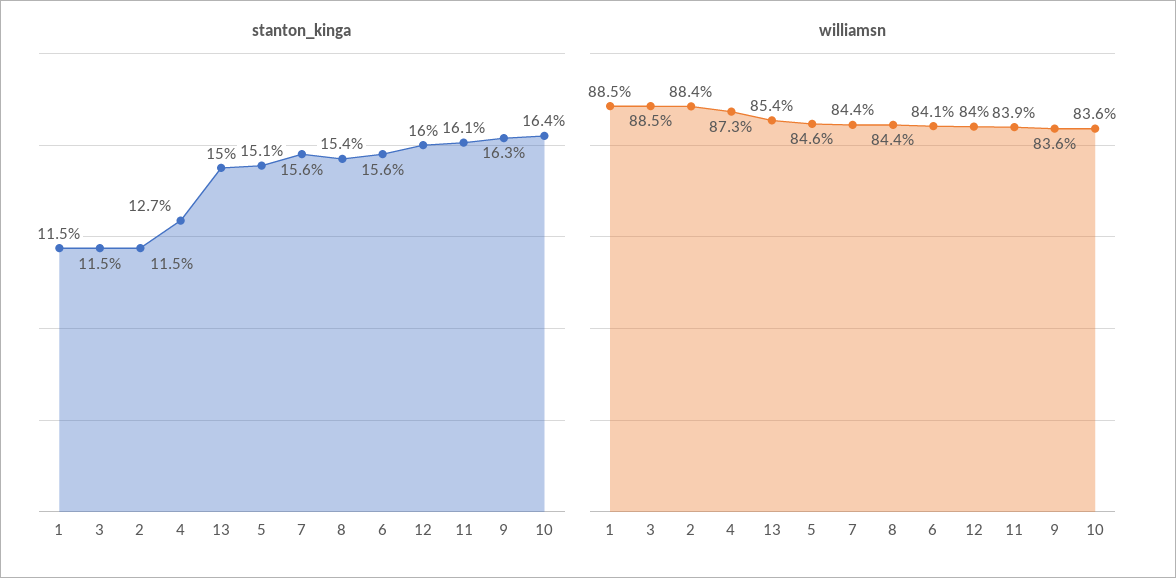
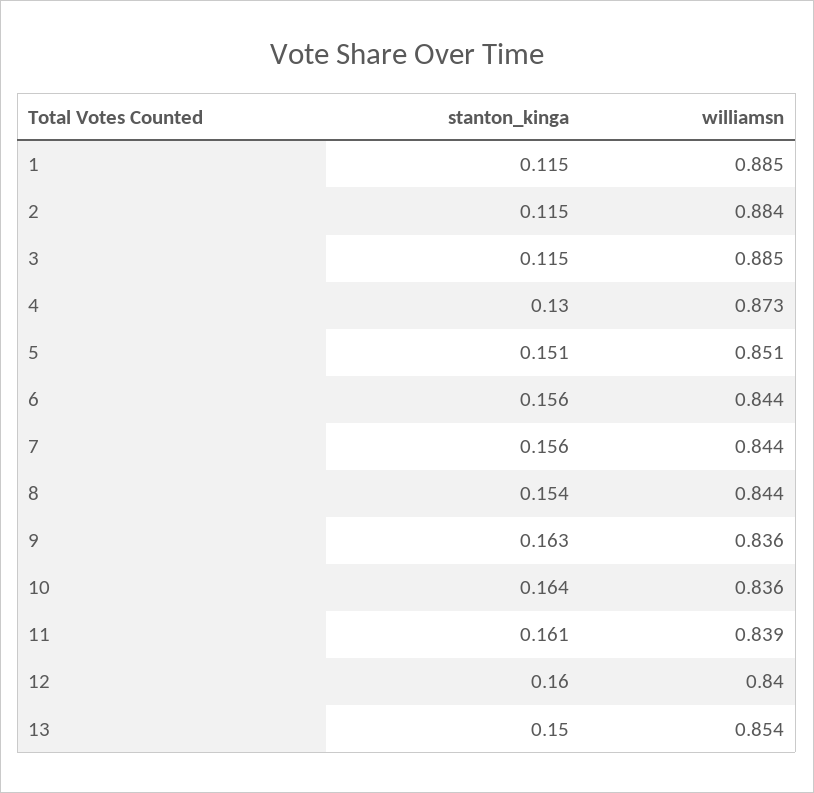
  {
    "stanton_kinga": {
      "1": 0.115,
      "3": 0.115,
      "2": 0.115,
-     "4": 0.127,
+     "4": 0.13,
      "13": 0.15,
      "5": 0.151,
      "7": 0.156,
      "8": 0.154,
      "6": 0.156,
      "12": 0.16,
      "11": 0.161,
      "9": 0.163,
      "10": 0.164
    },
    "williamsn": {
      "1": 0.885,
      "3": 0.885,
      "2": 0.884,
      "4": 0.873,
      "13": 0.854,
-     "5": 0.846,
+     "5": 0.851,
      "7": 0.844,
      "8": 0.844,
-     "6": 0.841,
+     "6": 0.844,
      "12": 0.84,
      "11": 0.839,
      "9": 0.836,
      "10": 0.836
    }
  }

